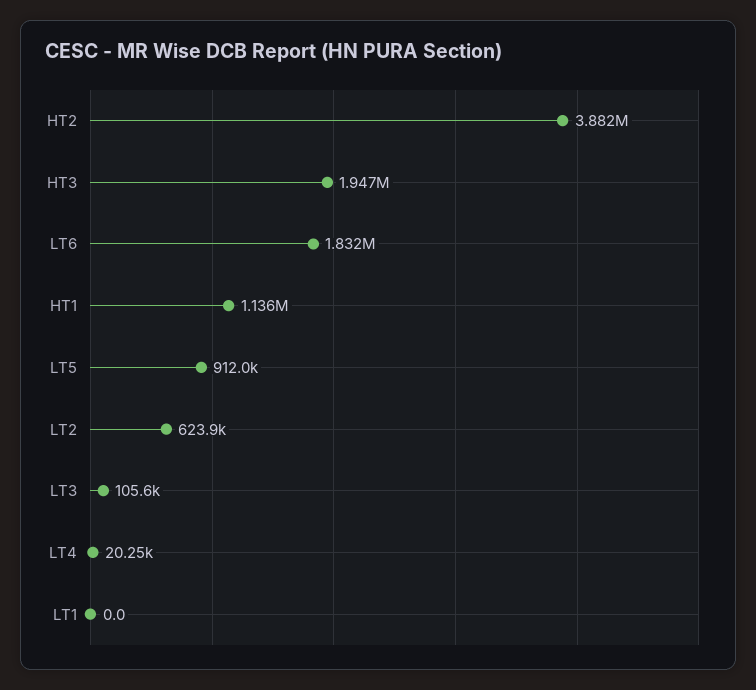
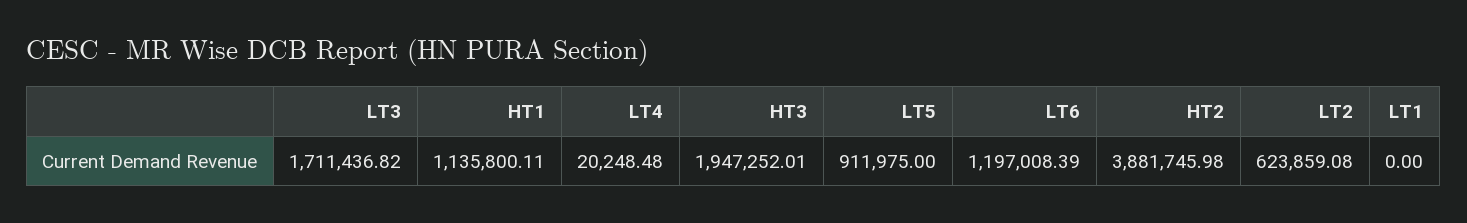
  {
    "HT2": 3881745.98,
    "HT3": 1947252.01,
-   "LT6": 1832000,
+   "LT6": 1197008.39,
    "HT1": 1135800.11,
    "LT5": 911975,
    "LT2": 623859.08,
-   "LT3": 105600,
+   "LT3": 1711436.82,
    "LT4": 20248.48,
    "LT1": 0
  }

